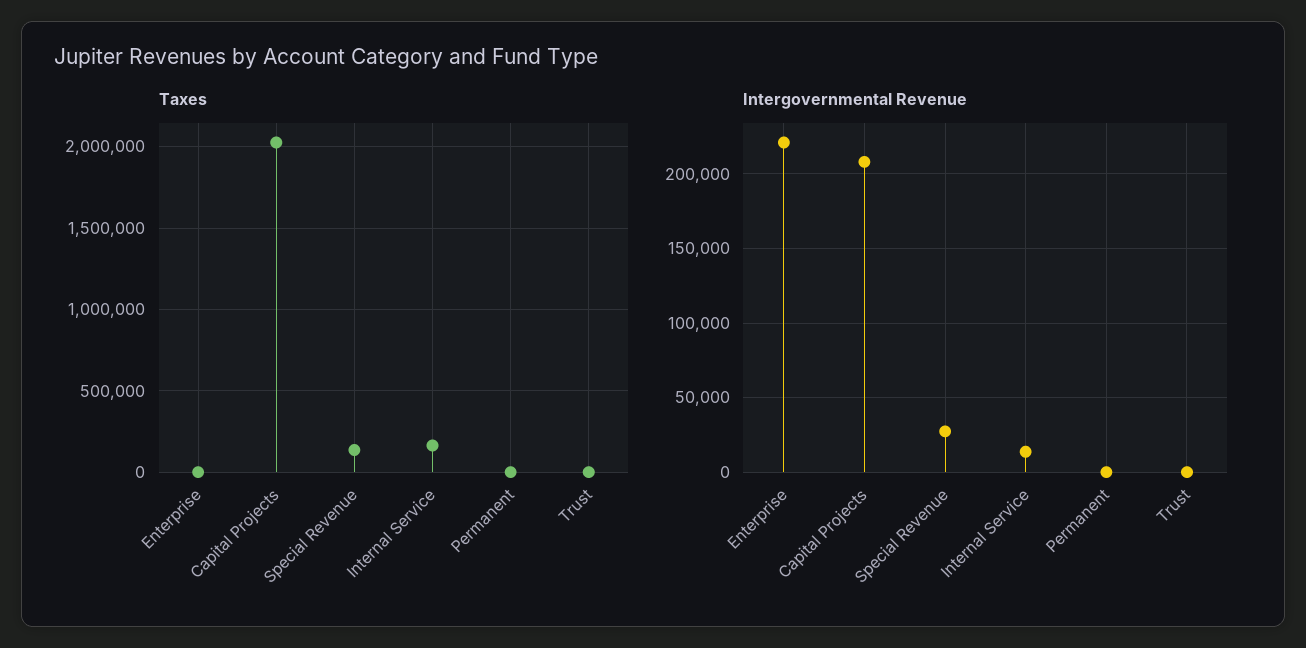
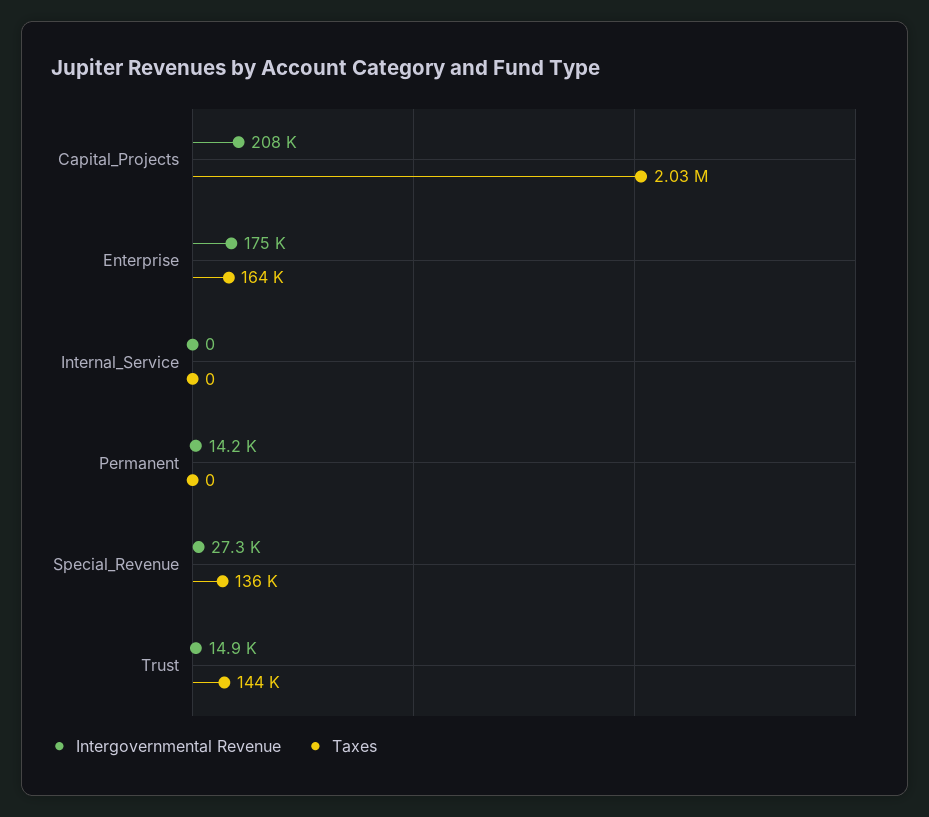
  {
    "Taxes": {
-     "Enterprise": 0,
+     "Enterprise": 164000,
      "Capital Projects": 2030000,
      "Special Revenue": 136000,
-     "Internal Service": 150000,
+     "Internal Service": 0,
      "Permanent": 0,
-     "Trust": 0
+     "Trust": 144000
    },
    "Intergovernmental Revenue": {
-     "Enterprise": 220000,
+     "Enterprise": 175000,
      "Capital Projects": 208000,
      "Special Revenue": 27300,
-     "Internal Service": 15000,
+     "Internal Service": 0,
-     "Permanent": 0,
+     "Permanent": 14200,
-     "Trust": 0
+     "Trust": 14900
    }
  }

